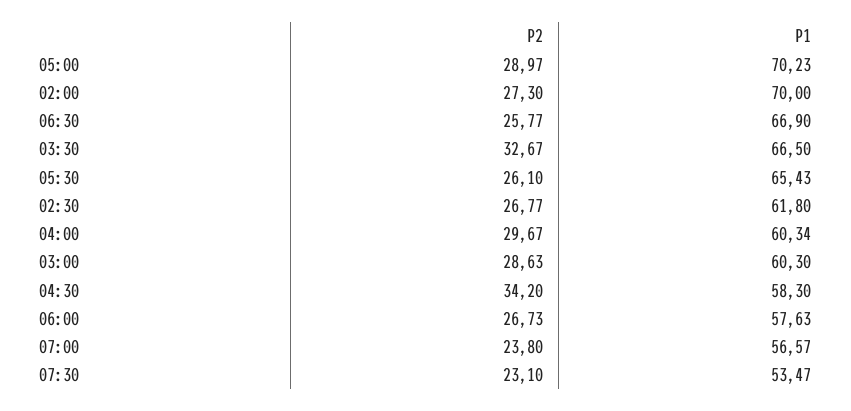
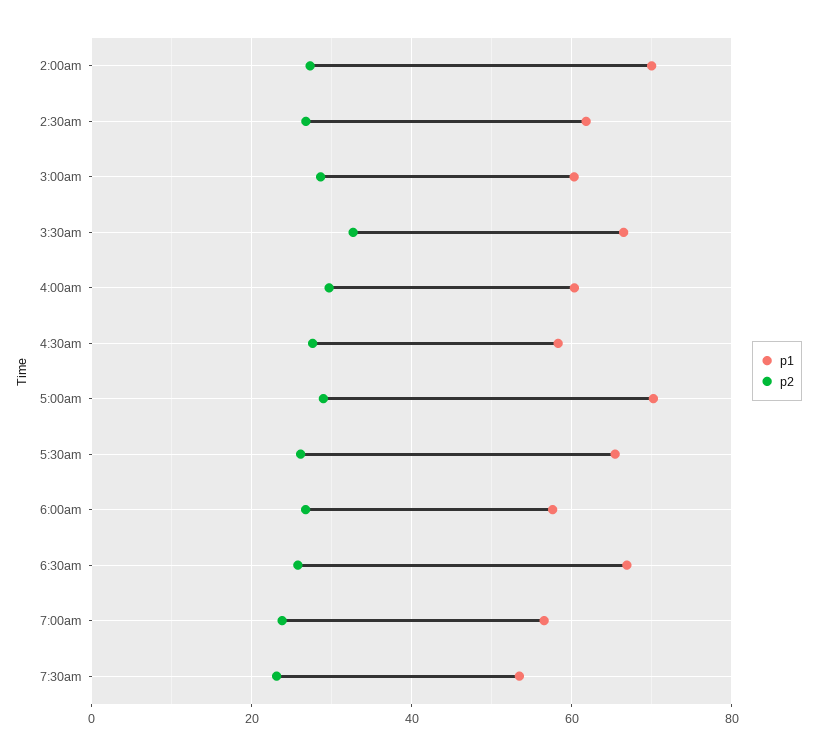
  {
    "P2": {
      "05:00": 28.97,
      "02:00": 27.3,
      "06:30": 25.77,
      "03:30": 32.67,
      "05:30": 26.1,
      "02:30": 26.77,
      "04:00": 29.67,
      "03:00": 28.63,
-     "04:30": 34.2,
+     "04:30": 28,
      "06:00": 26.73,
      "07:00": 23.8,
      "07:30": 23.1
    },
    "P1": {
      "05:00": 70.23,
      "02:00": 70,
      "06:30": 66.9,
      "03:30": 66.5,
      "05:30": 65.43,
      "02:30": 61.8,
      "04:00": 60.34,
      "03:00": 60.3,
      "04:30": 58.3,
      "06:00": 57.63,
      "07:00": 56.57,
      "07:30": 53.47
    }
  }

